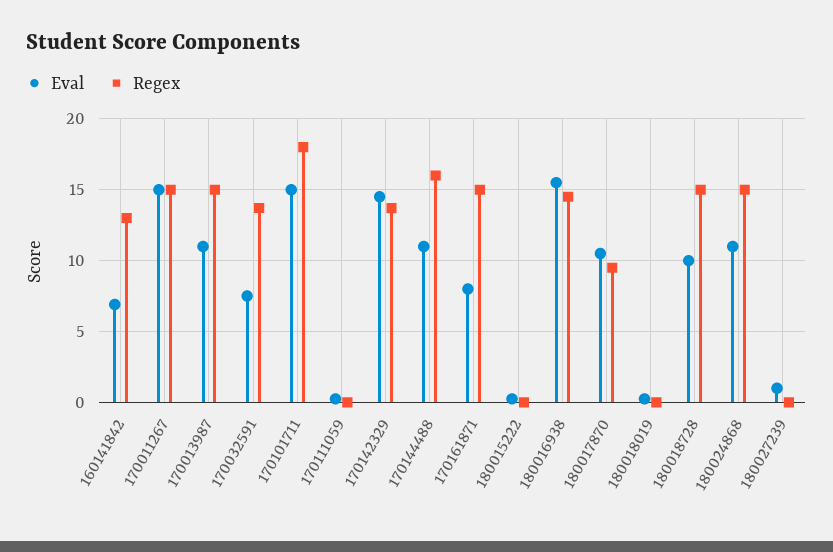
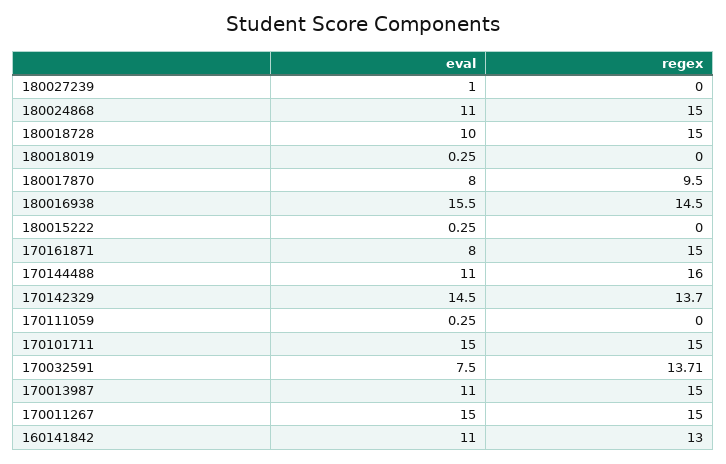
  {
    "Eval": {
-     "160141842": 7,
+     "160141842": 11,
      "170011267": 15,
      "170013987": 11,
      "170032591": 7.5,
      "170101711": 15,
      "170111059": 0.25,
      "170142329": 14.5,
      "170144488": 11,
      "170161871": 8,
      "180015222": 0.25,
      "180016938": 15.5,
-     "180017870": 10.5,
+     "180017870": 8,
      "180018019": 0.25,
      "180018728": 10,
      "180024868": 11,
      "180027239": 1
    },
    "Regex": {
      "160141842": 13,
      "170011267": 15,
      "170013987": 15,
      "170032591": 13.71,
-     "170101711": 18,
+     "170101711": 15,
      "170111059": 0,
      "170142329": 13.7,
      "170144488": 16,
      "170161871": 15,
      "180015222": 0,
      "180016938": 14.5,
      "180017870": 9.5,
      "180018019": 0,
      "180018728": 15,
      "180024868": 15,
      "180027239": 0
    }
  }

